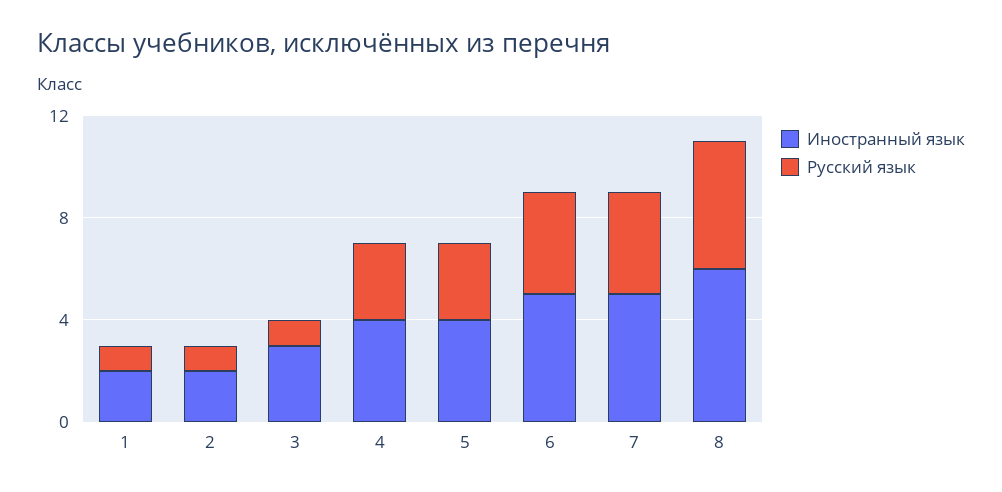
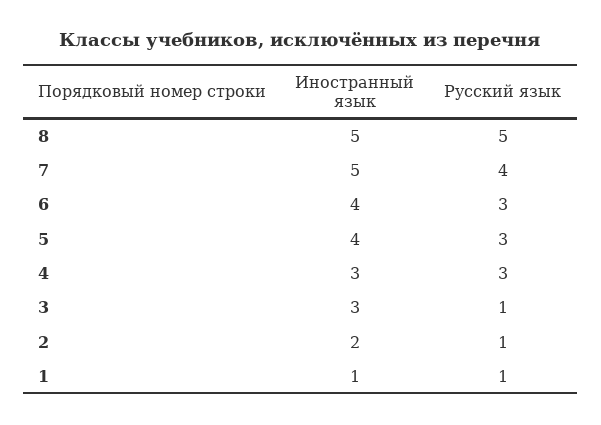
  {
    "Иностранный язык": {
-     "1": 2,
+     "1": 1,
      "2": 2,
      "3": 3,
-     "4": 4,
+     "4": 3,
      "5": 4,
-     "6": 5,
+     "6": 4,
      "7": 5,
-     "8": 6
+     "8": 5
    },
    "Русский язык": {
      "1": 1,
      "2": 1,
      "3": 1,
      "4": 3,
      "5": 3,
-     "6": 4,
+     "6": 3,
      "7": 4,
      "8": 5
    }
  }

